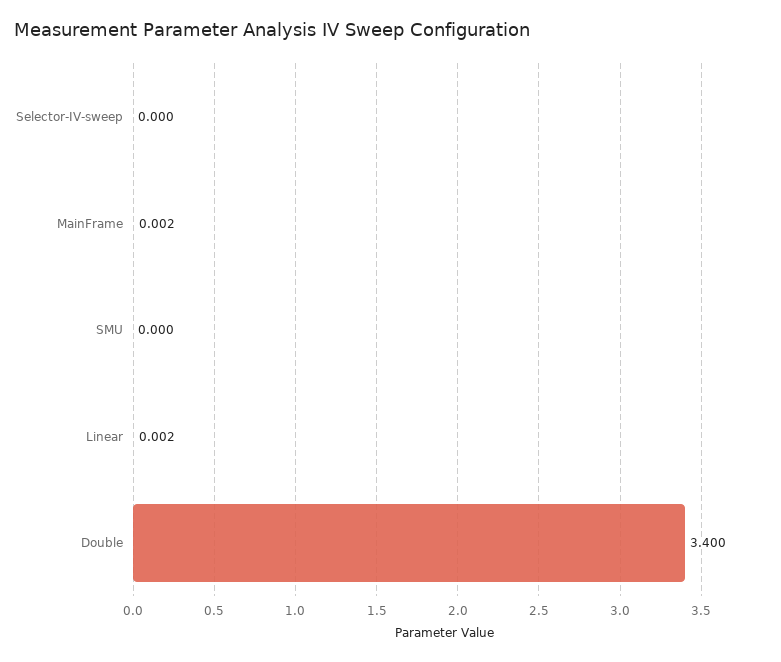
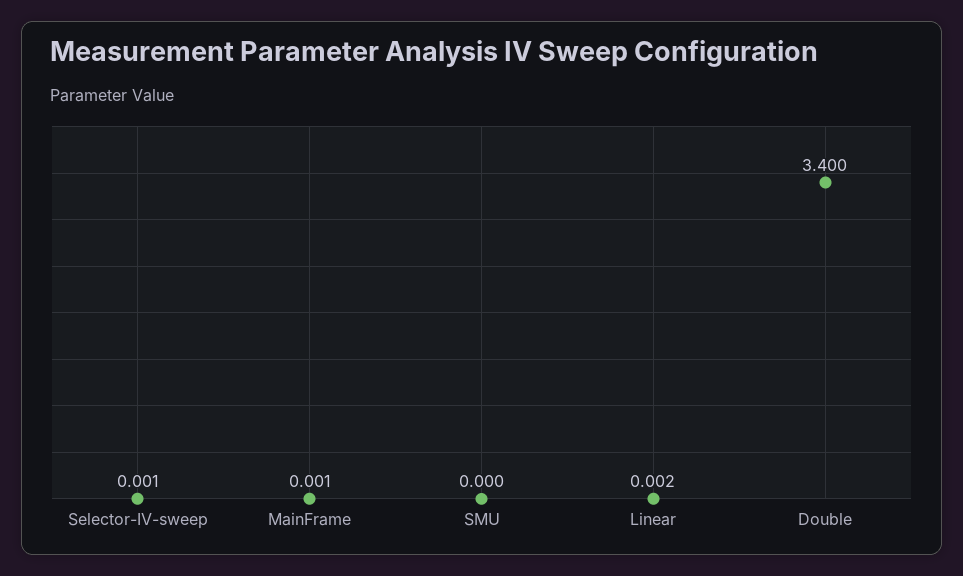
  {
-   "Selector-IV-sweep": 0,
+   "Selector-IV-sweep": 0.001,
-   "MainFrame": 0.002,
+   "MainFrame": 0.001,
    "SMU": 0,
    "Linear": 0.002,
    "Double": 3.4
  }

